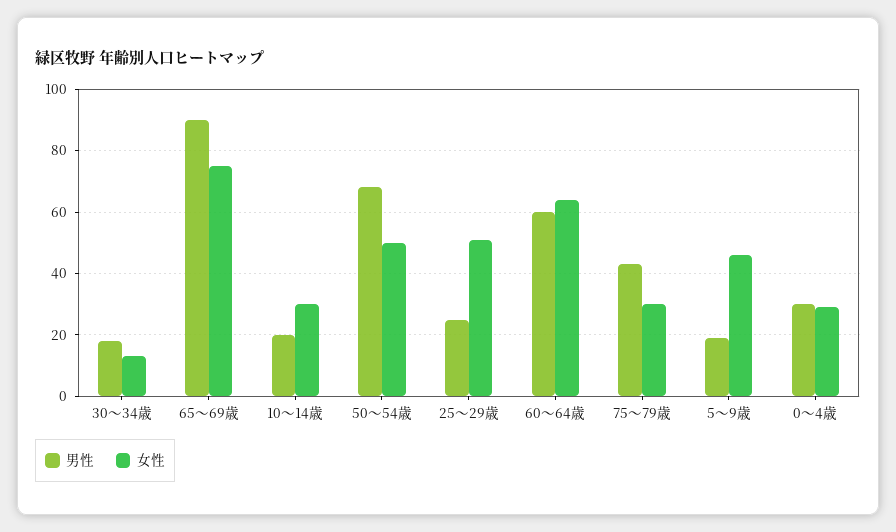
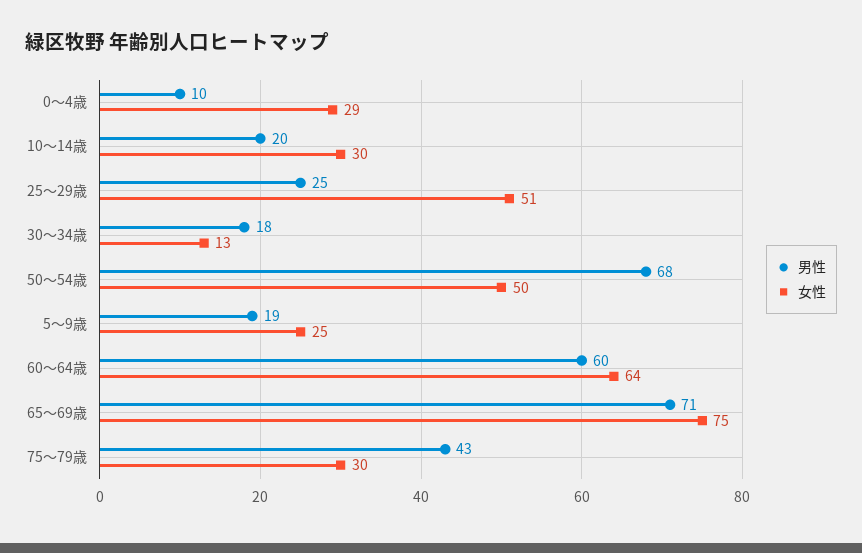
  {
    "男性": {
      "30～34歳": 18,
-     "65～69歳": 90,
+     "65～69歳": 71,
      "10～14歳": 20,
      "50～54歳": 68,
      "25～29歳": 25,
      "60～64歳": 60,
      "75～79歳": 43,
      "5～9歳": 19,
-     "0～4歳": 30
+     "0～4歳": 10
    },
    "女性": {
      "30～34歳": 13,
      "65～69歳": 75,
      "10～14歳": 30,
      "50～54歳": 50,
      "25～29歳": 51,
      "60～64歳": 64,
      "75～79歳": 30,
-     "5～9歳": 45,
+     "5～9歳": 25,
      "0～4歳": 29
    }
  }

